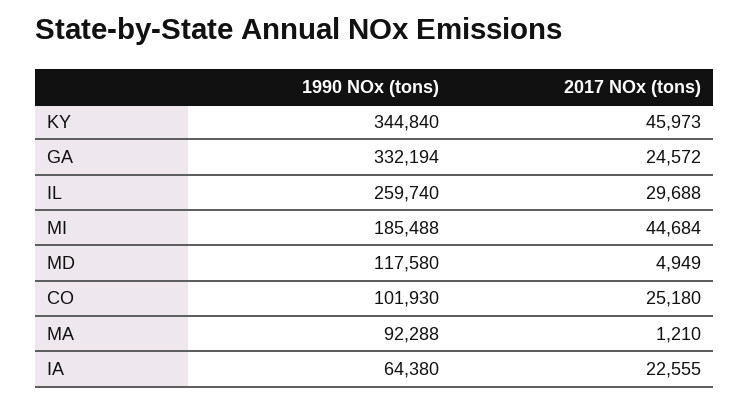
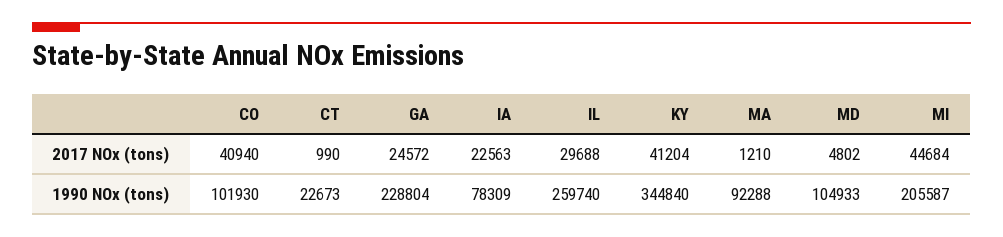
  {
    "1990 NOx (tons)": {
      "KY": 344840,
-     "GA": 332194,
+     "GA": 228804,
      "IL": 259740,
-     "MI": 185488,
+     "MI": 205587,
-     "MD": 117580,
+     "MD": 104933,
      "CO": 101930,
      "MA": 92288,
-     "IA": 64380
+     "IA": 78309,
+     "CT": 22673
    },
    "2017 NOx (tons)": {
-     "KY": 45973,
+     "KY": 41204,
      "GA": 24572,
      "IL": 29688,
      "MI": 44684,
-     "MD": 4949,
+     "MD": 4802,
-     "CO": 25180,
+     "CO": 40940,
      "MA": 1210,
-     "IA": 22555
+     "IA": 22563,
+     "CT": 990
    }
  }

